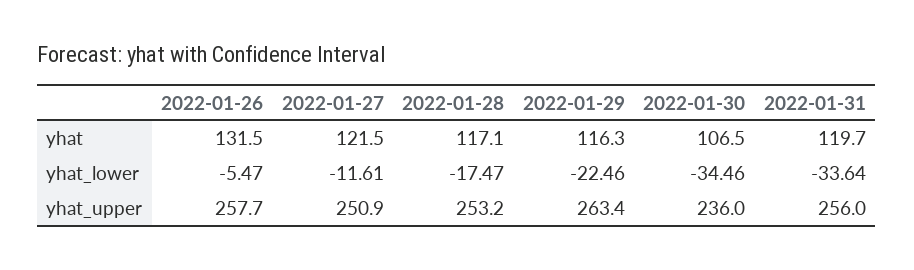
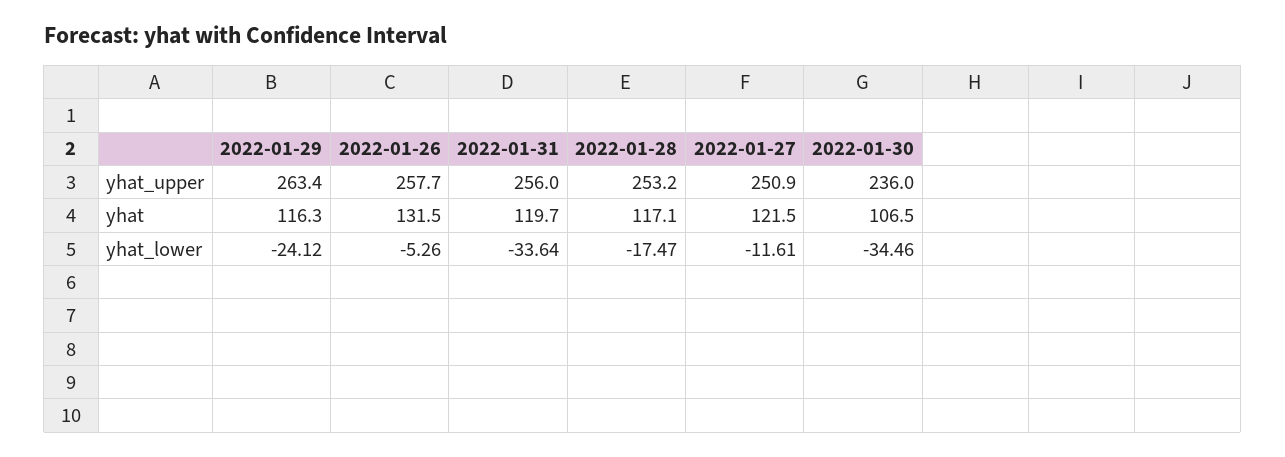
  {
    "2022-01-26": {
      "yhat": 131.5,
-     "yhat_lower": -5.47,
+     "yhat_lower": -5.26,
      "yhat_upper": 257.7
    },
    "2022-01-27": {
      "yhat": 121.5,
      "yhat_lower": -11.61,
      "yhat_upper": 250.9
    },
    "2022-01-28": {
      "yhat": 117.1,
      "yhat_lower": -17.47,
      "yhat_upper": 253.2
    },
    "2022-01-29": {
      "yhat": 116.3,
-     "yhat_lower": -22.46,
+     "yhat_lower": -24.12,
      "yhat_upper": 263.4
    },
    "2022-01-30": {
      "yhat": 106.5,
      "yhat_lower": -34.46,
      "yhat_upper": 236
    },
    "2022-01-31": {
      "yhat": 119.7,
      "yhat_lower": -33.64,
      "yhat_upper": 256
    }
  }

